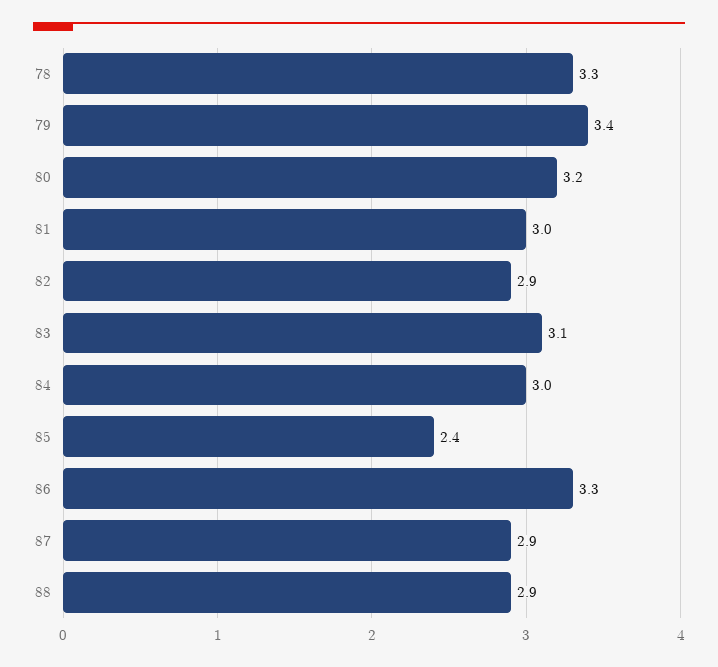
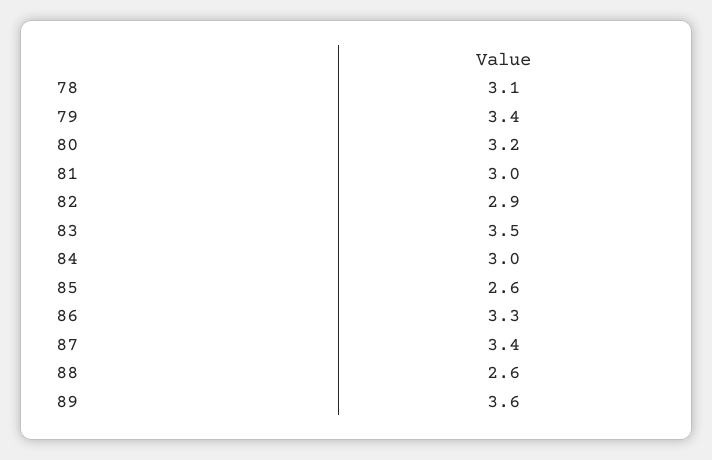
  {
-   "78": 3.3,
+   "78": 3.1,
    "79": 3.4,
    "80": 3.2,
    "81": 3,
    "82": 2.9,
-   "83": 3.1,
+   "83": 3.5,
    "84": 3,
-   "85": 2.4,
+   "85": 2.6,
    "86": 3.3,
-   "87": 2.9,
+   "87": 3.4,
-   "88": 2.9
+   "88": 2.6,
+   "89": 3.6
  }

